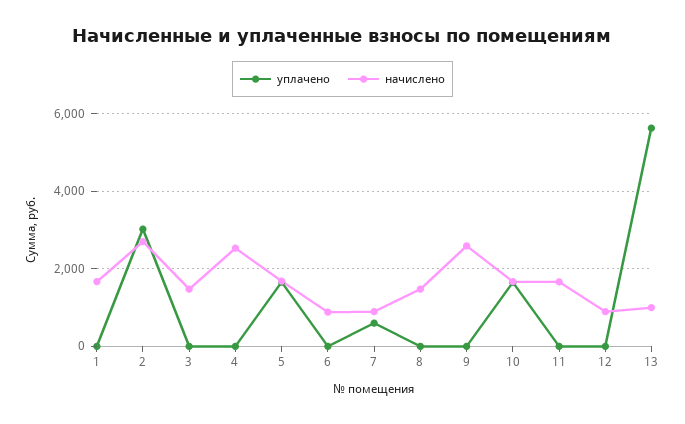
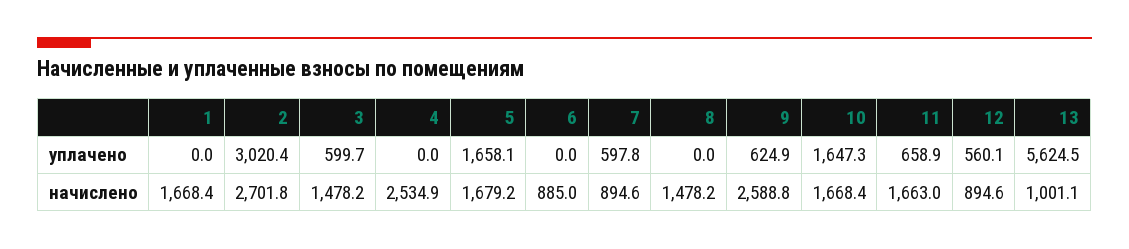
  {
    "уплачено": {
      "1": 0,
      "2": 3020.4,
-     "3": 0,
+     "3": 599.7,
      "4": 0,
      "5": 1658.1,
      "6": 0,
      "7": 597.8,
      "8": 0,
-     "9": 0,
+     "9": 624.9,
      "10": 1647.3,
-     "11": 0,
+     "11": 658.9,
-     "12": 0,
+     "12": 560.1,
      "13": 5624.5
    },
    "начислено": {
      "1": 1668.4,
      "2": 2701.8,
      "3": 1478.2,
      "4": 2534.9,
      "5": 1679.2,
      "6": 885,
      "7": 894.6,
      "8": 1478.2,
      "9": 2588.8,
      "10": 1668.4,
      "11": 1663,
      "12": 894.6,
      "13": 1001.1
    }
  }

